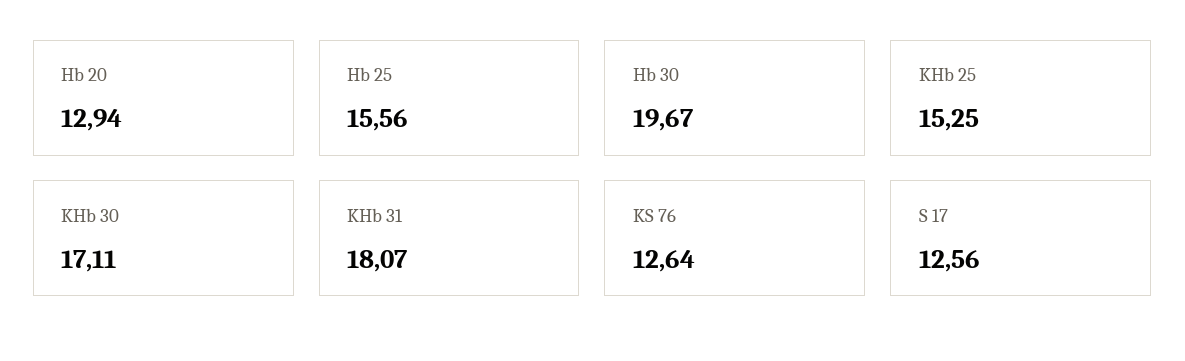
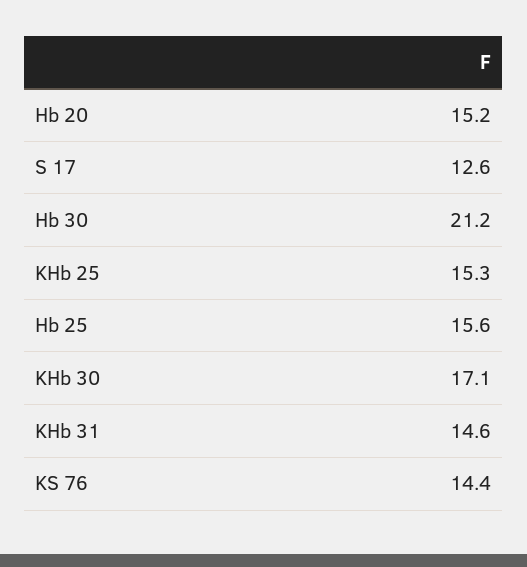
  {
-   "Hb 20": 12.94,
+   "Hb 20": 15.2,
    "Hb 25": 15.56,
-   "Hb 30": 19.67,
+   "Hb 30": 21.2,
    "KHb 25": 15.25,
    "KHb 30": 17.11,
-   "KHb 31": 18.07,
+   "KHb 31": 14.6,
-   "KS 76": 12.64,
+   "KS 76": 14.4,
    "S 17": 12.56
  }

